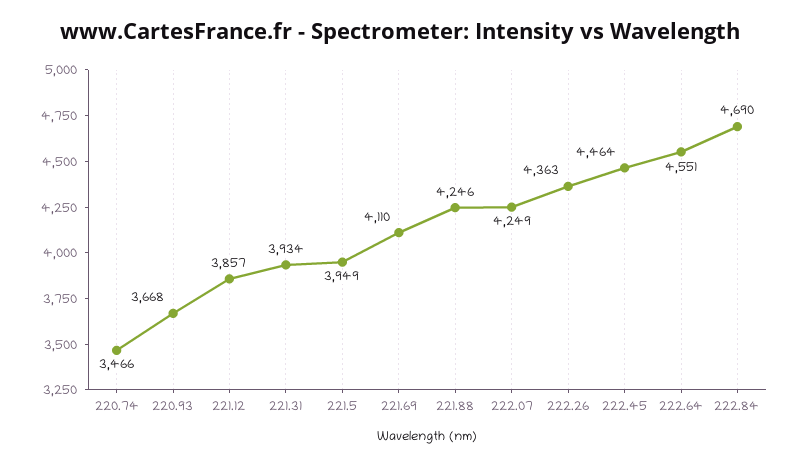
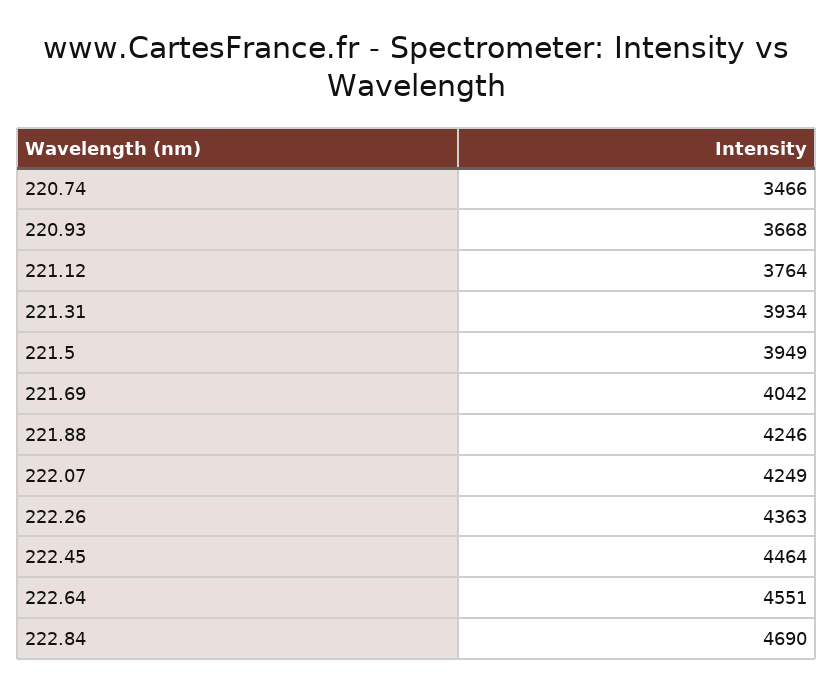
  {
    "220.74": 3466,
    "220.93": 3668,
-   "221.12": 3857,
+   "221.12": 3764,
    "221.31": 3934,
    "221.5": 3949,
-   "221.69": 4110,
+   "221.69": 4042,
    "221.88": 4246,
    "222.07": 4249,
    "222.26": 4363,
    "222.45": 4464,
    "222.64": 4551,
    "222.84": 4690
  }

